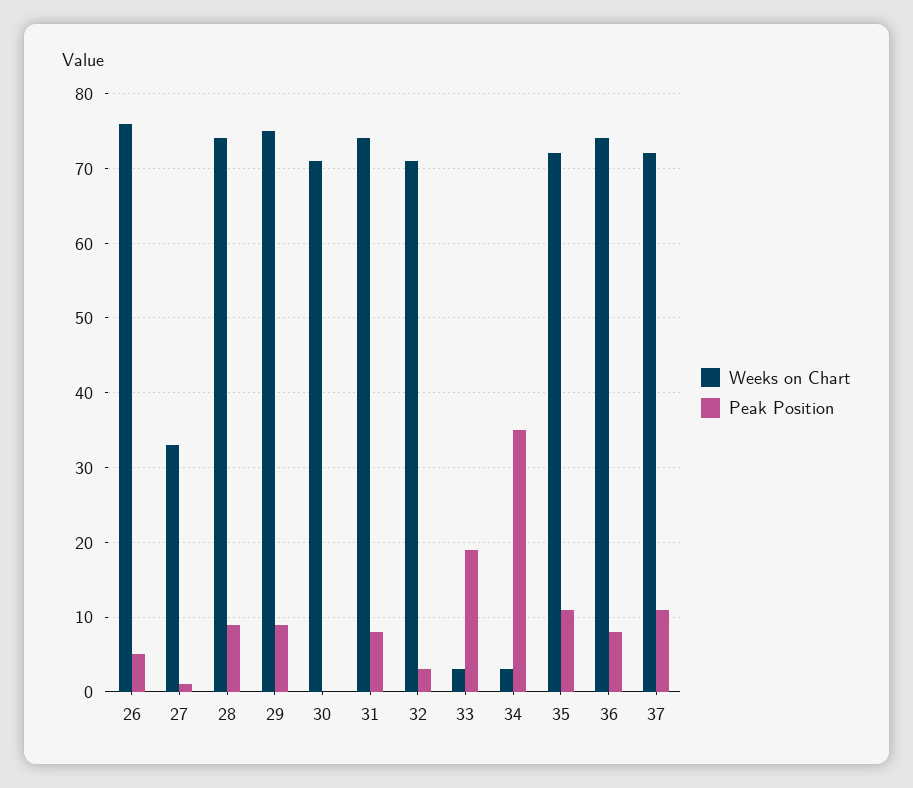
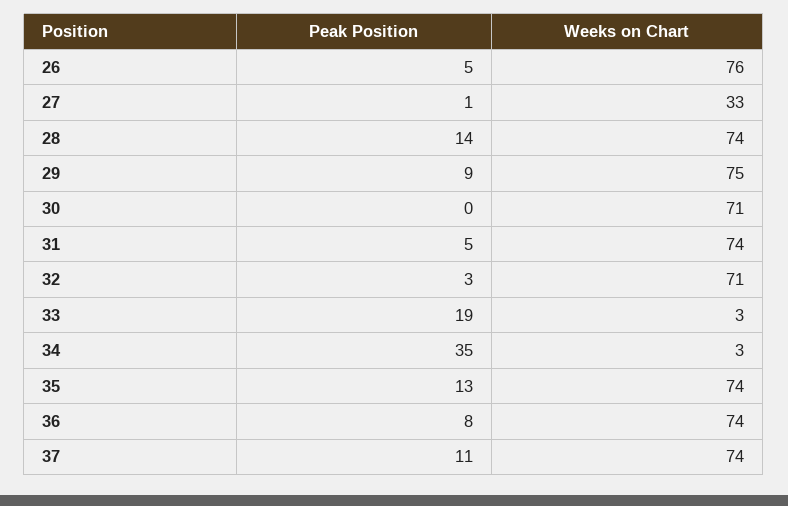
  {
    "Weeks on Chart": {
      "26": 76,
      "27": 33,
      "28": 74,
      "29": 75,
      "30": 71,
      "31": 74,
      "32": 71,
      "33": 3,
      "34": 3,
-     "35": 72,
+     "35": 74,
      "36": 74,
-     "37": 72
+     "37": 74
    },
    "Peak Position": {
      "26": 5,
      "27": 1,
-     "28": 9,
+     "28": 14,
      "29": 9,
      "30": 0,
-     "31": 8,
+     "31": 5,
      "32": 3,
      "33": 19,
      "34": 35,
-     "35": 11,
+     "35": 13,
      "36": 8,
      "37": 11
    }
  }

